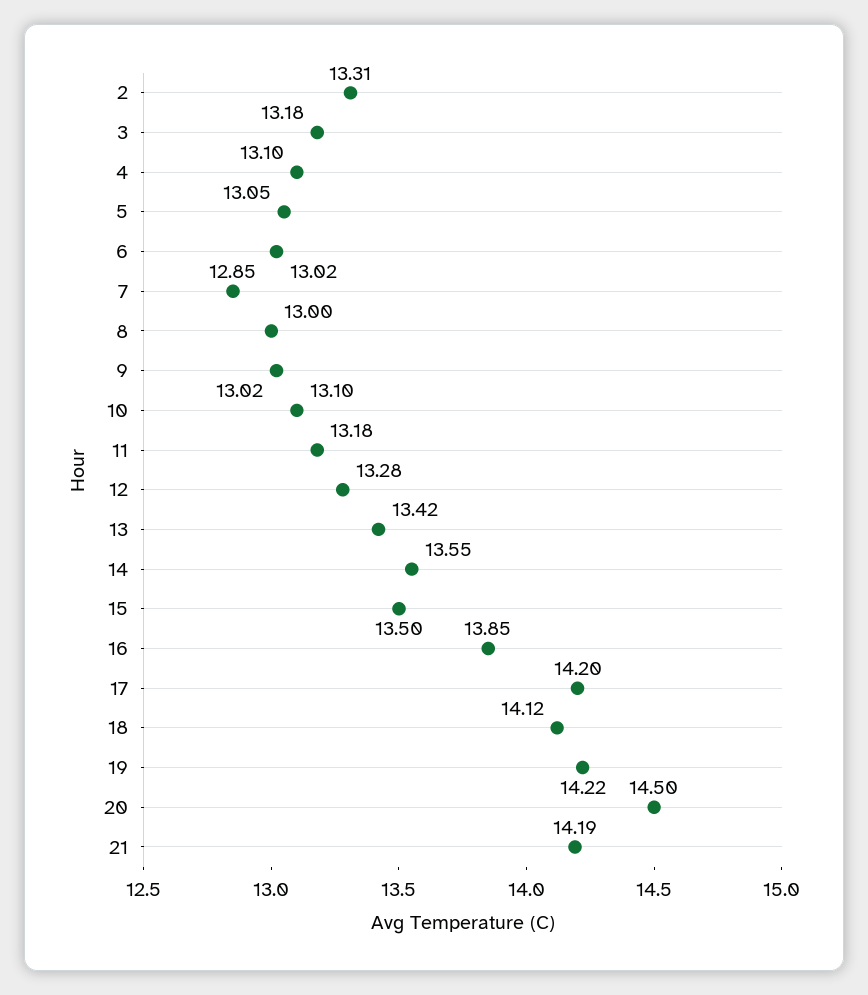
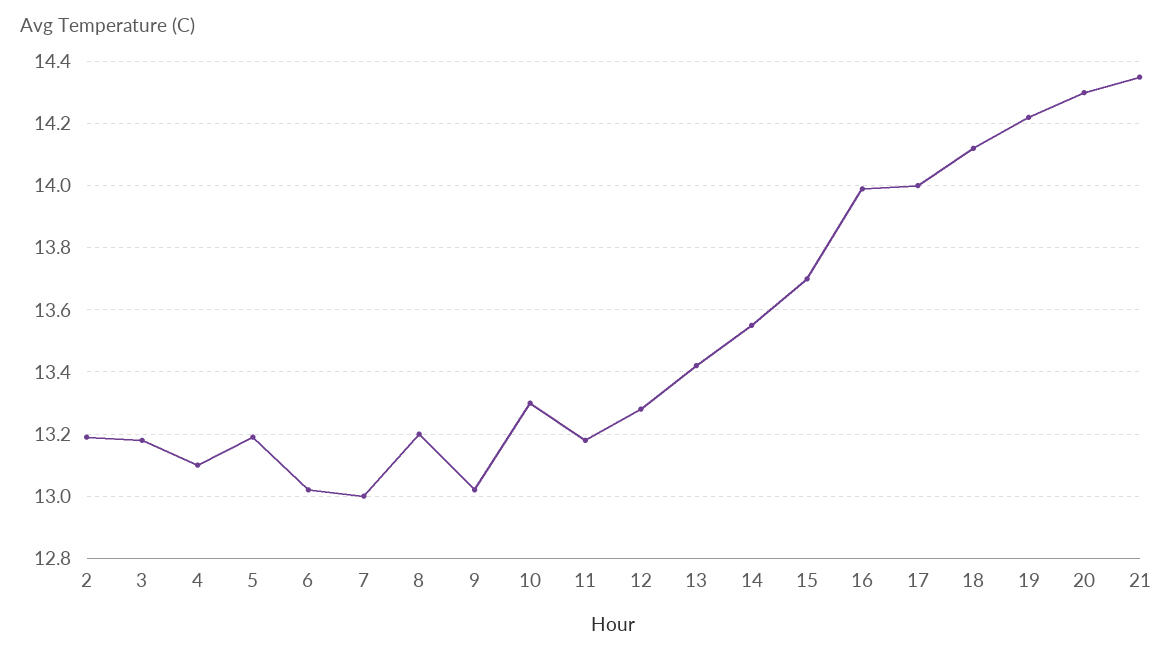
  {
-   "2": 13.31,
+   "2": 13.2,
    "3": 13.18,
    "4": 13.1,
-   "5": 13.05,
+   "5": 13.2,
    "6": 13.02,
-   "7": 12.85,
+   "7": 13,
-   "8": 13,
+   "8": 13.2,
    "9": 13.02,
-   "10": 13.1,
+   "10": 13.3,
    "11": 13.18,
    "12": 13.28,
    "13": 13.42,
    "14": 13.55,
-   "15": 13.5,
+   "15": 13.7,
-   "16": 13.85,
+   "16": 14,
-   "17": 14.2,
+   "17": 14,
    "18": 14.12,
    "19": 14.22,
-   "20": 14.5,
+   "20": 14.3,
-   "21": 14.19
+   "21": 14.35
  }

